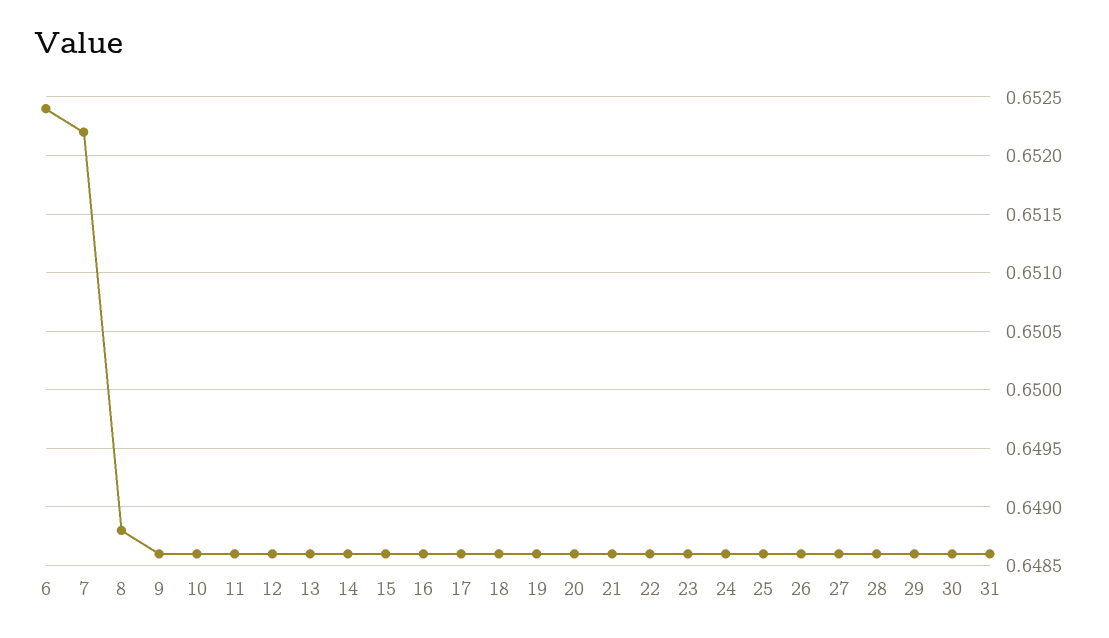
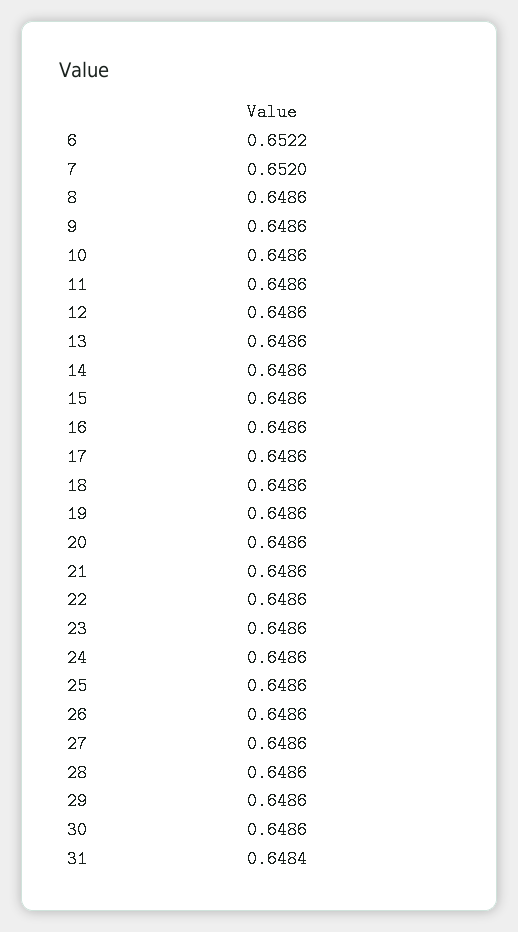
  {
-   "6": 0.6524,
+   "6": 0.6522,
-   "7": 0.6522,
+   "7": 0.652,
-   "8": 0.6488,
+   "8": 0.6486,
    "9": 0.6486,
    "10": 0.6486,
    "11": 0.6486,
    "12": 0.6486,
    "13": 0.6486,
    "14": 0.6486,
    "15": 0.6486,
    "16": 0.6486,
    "17": 0.6486,
    "18": 0.6486,
    "19": 0.6486,
    "20": 0.6486,
    "21": 0.6486,
    "22": 0.6486,
    "23": 0.6486,
    "24": 0.6486,
    "25": 0.6486,
    "26": 0.6486,
    "27": 0.6486,
    "28": 0.6486,
    "29": 0.6486,
    "30": 0.6486,
-   "31": 0.6486
+   "31": 0.6484
  }

